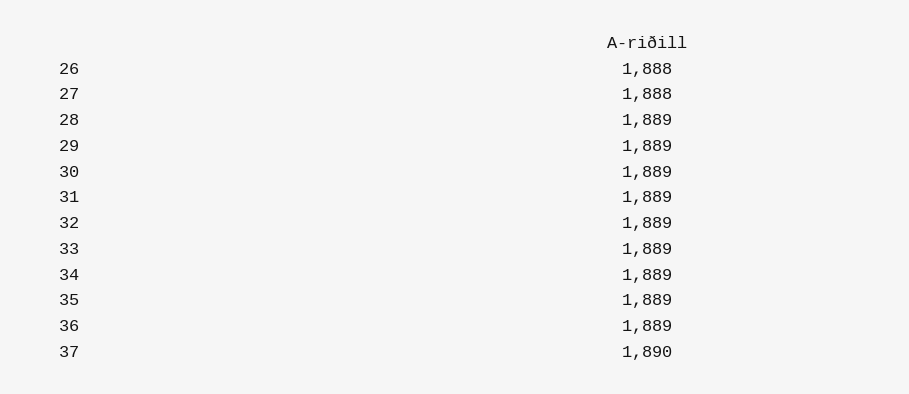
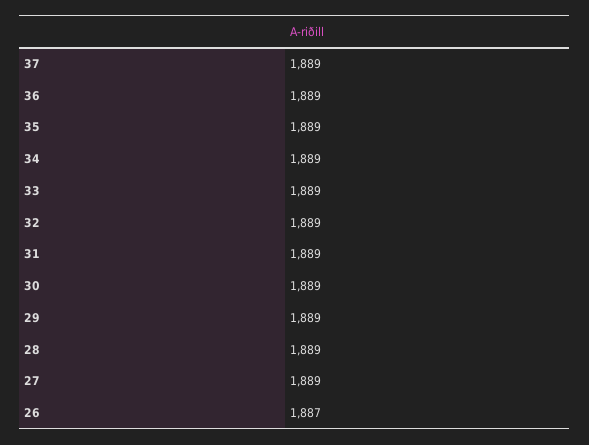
  {
-   "26": 1888,
+   "26": 1887,
-   "27": 1888,
+   "27": 1889,
    "28": 1889,
    "29": 1889,
    "30": 1889,
    "31": 1889,
    "32": 1889,
    "33": 1889,
    "34": 1889,
    "35": 1889,
    "36": 1889,
-   "37": 1890
+   "37": 1889
  }

